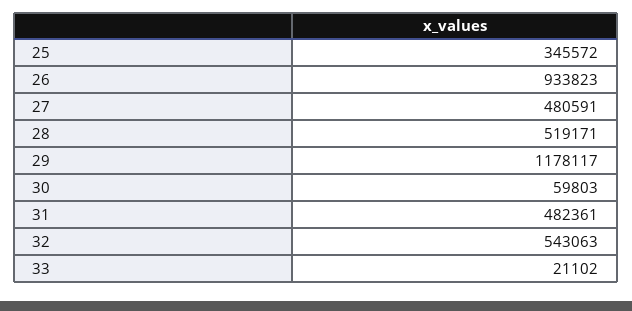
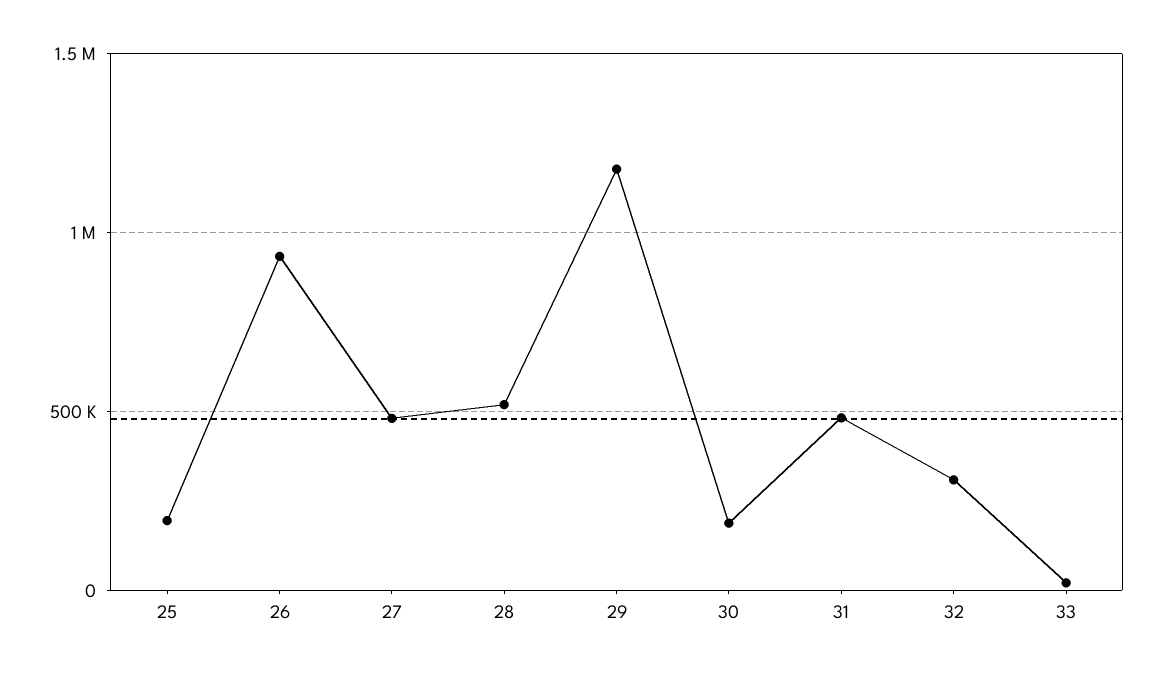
  {
-   "25": 345572,
+   "25": 200000,
    "26": 933823,
    "27": 480591,
    "28": 519171,
    "29": 1178117,
-   "30": 59803,
+   "30": 200000,
    "31": 482361,
-   "32": 543063,
+   "32": 300000,
    "33": 21102
  }

